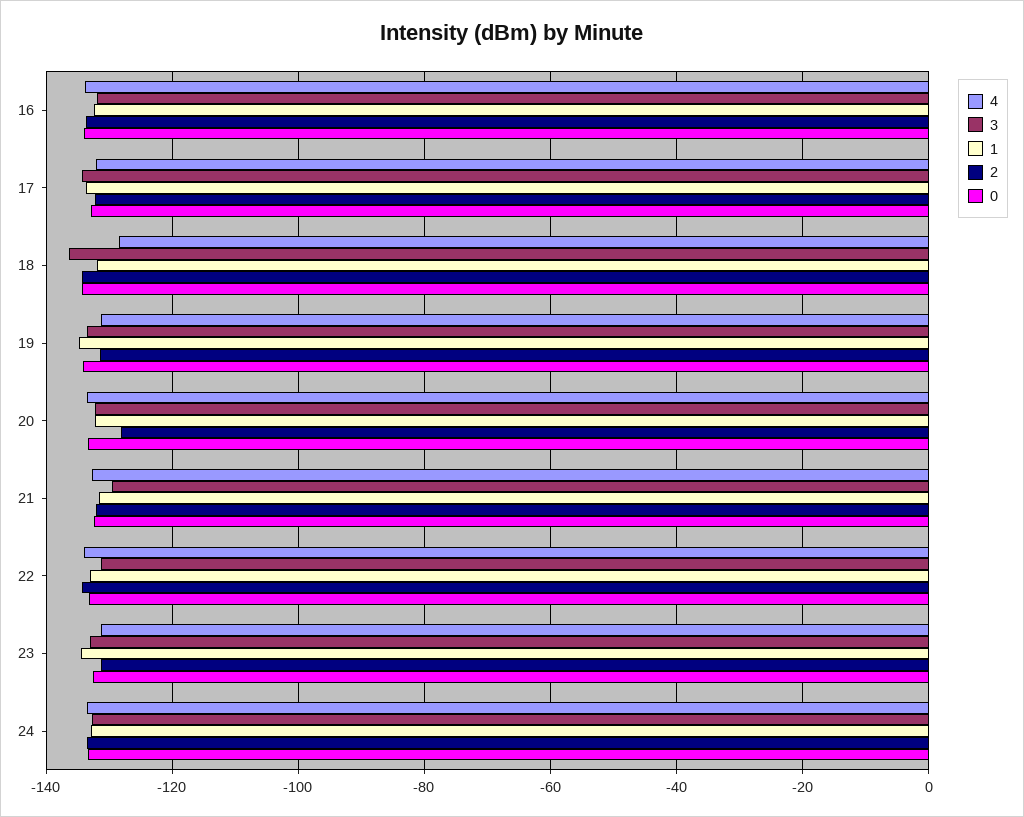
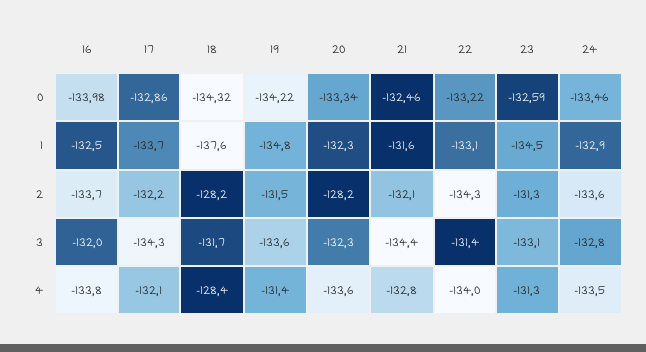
  {
    "4": {
      "16": -133.8,
      "17": -132.1,
      "18": -128.4,
      "19": -131.4,
      "20": -133.6,
      "21": -132.8,
      "22": -134,
      "23": -131.3,
      "24": -133.5
    },
    "3": {
      "16": -132,
      "17": -134.3,
-     "18": -136,
+     "18": -131.7,
      "19": -133.6,
      "20": -132.3,
-     "21": -130,
+     "21": -134.4,
      "22": -131.4,
      "23": -133.1,
      "24": -132.8
    },
    "1": {
      "16": -132.5,
      "17": -133.7,
-     "18": -132,
+     "18": -137.6,
      "19": -134.8,
      "20": -132.3,
      "21": -131.6,
      "22": -133.1,
      "23": -134.5,
      "24": -132.9
    },
    "2": {
      "16": -133.7,
      "17": -132.2,
-     "18": -134,
+     "18": -128.2,
      "19": -131.5,
      "20": -128.2,
      "21": -132.1,
      "22": -134.3,
      "23": -131.3,
      "24": -133.6
    },
    "0": {
      "16": -133.98,
      "17": -132.86,
      "18": -134.32,
      "19": -134.22,
      "20": -133.34,
      "21": -132.46,
      "22": -133.22,
      "23": -132.59,
      "24": -133.46
    }
  }

